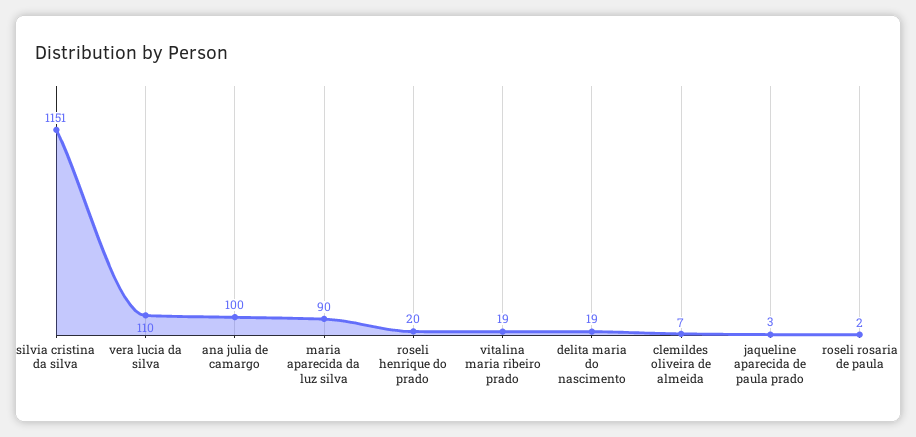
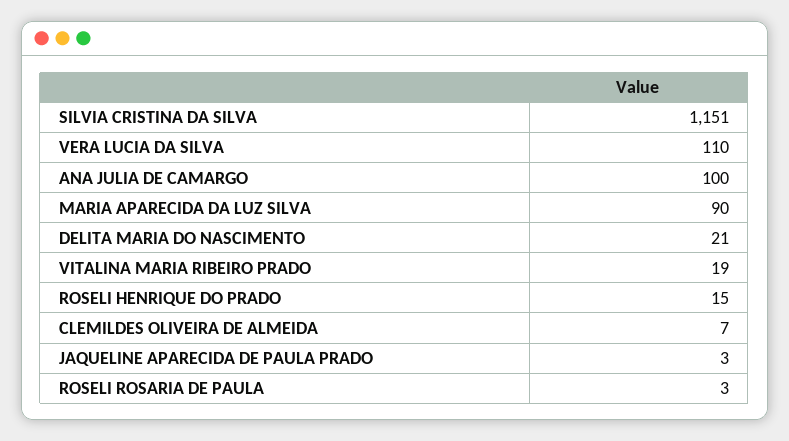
  {
    "silvia cristina da silva": 1151,
    "vera lucia da silva": 110,
    "ana julia de camargo": 100,
    "maria aparecida da luz silva": 90,
-   "roseli henrique do prado": 20,
+   "roseli henrique do prado": 15,
    "vitalina maria ribeiro prado": 19,
-   "delita maria do nascimento": 19,
+   "delita maria do nascimento": 21,
    "clemildes oliveira de almeida": 7,
    "jaqueline aparecida de paula prado": 3,
-   "roseli rosaria de paula": 2
+   "roseli rosaria de paula": 3
  }

